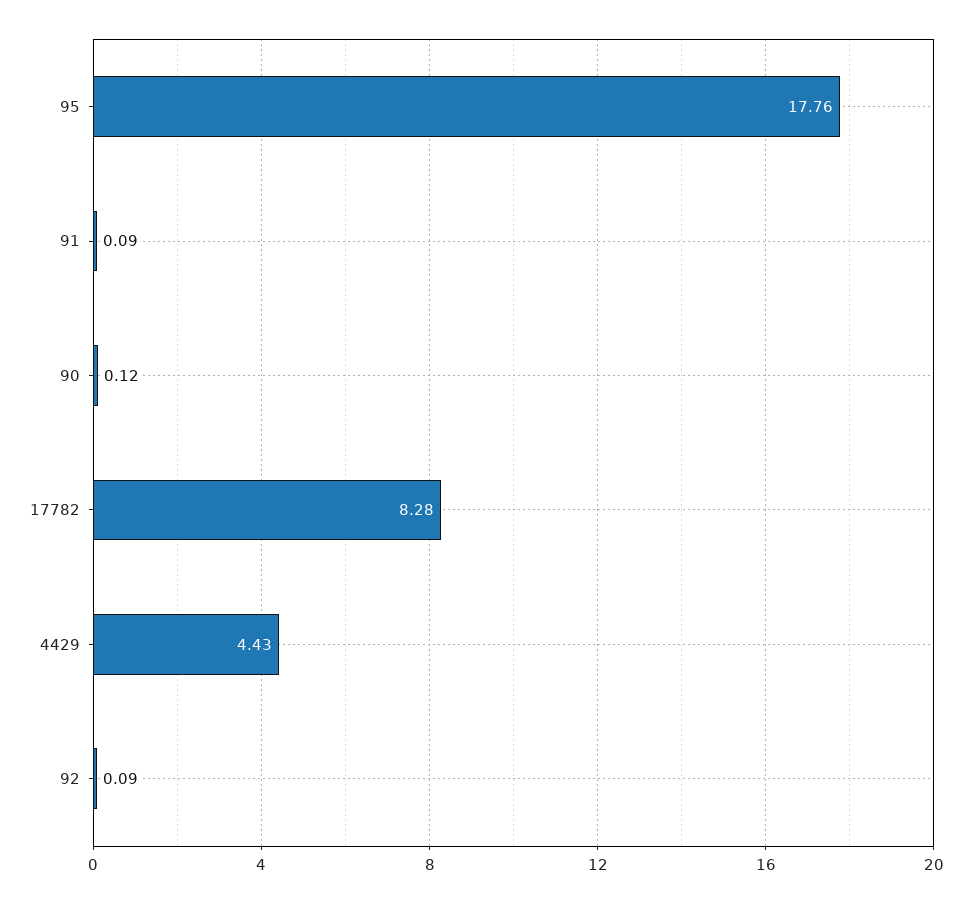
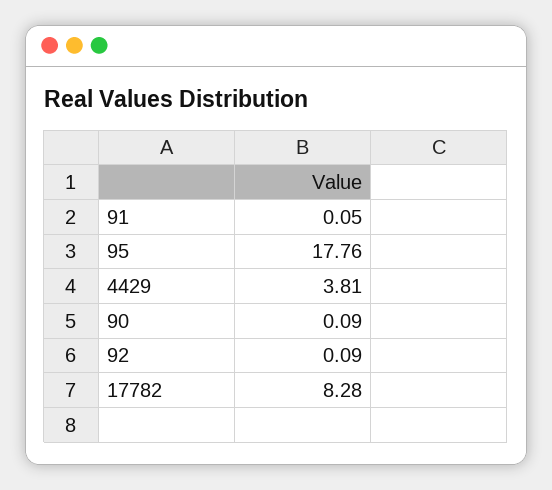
  {
    "95": 17.76,
-   "91": 0.09,
+   "91": 0.05,
-   "90": 0.12,
+   "90": 0.09,
    "17782": 8.28,
-   "4429": 4.43,
+   "4429": 3.81,
    "92": 0.09
  }

